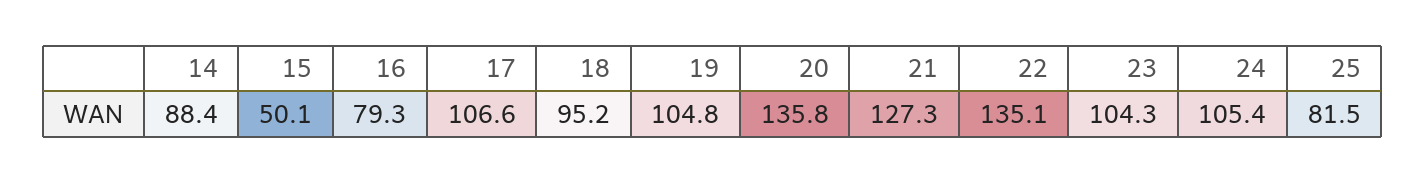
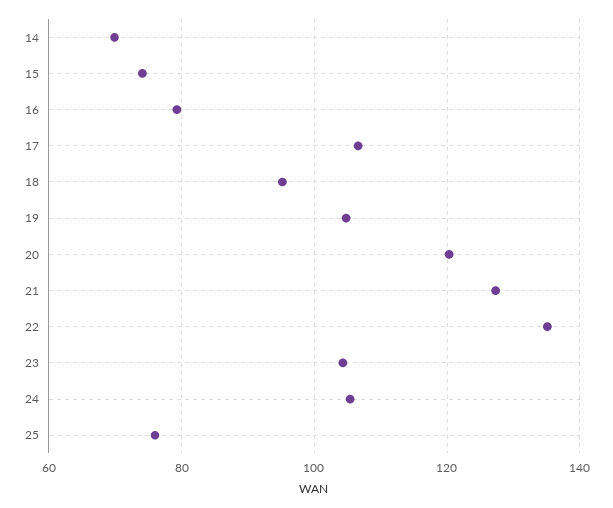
  {
-   "14": 88.4,
+   "14": 70,
-   "15": 50.1,
+   "15": 74,
    "16": 79.3,
    "17": 106.6,
    "18": 95.2,
    "19": 104.8,
-   "20": 135.8,
+   "20": 120,
    "21": 127.3,
    "22": 135.1,
    "23": 104.3,
    "24": 105.4,
-   "25": 81.5
+   "25": 76
  }

